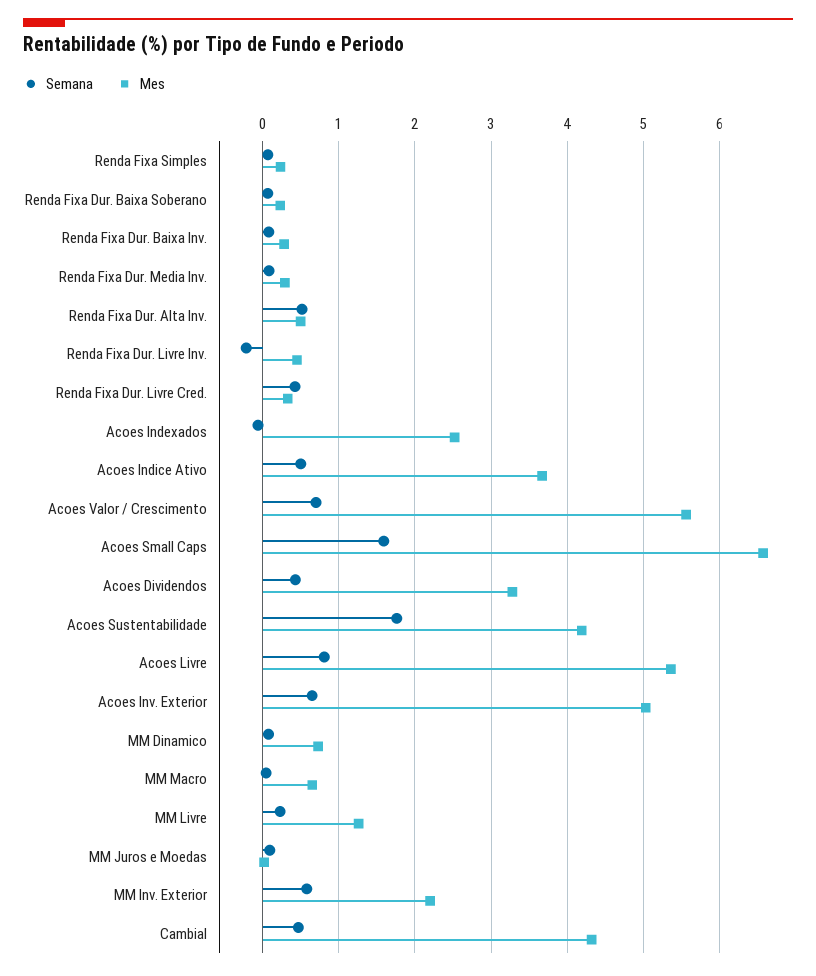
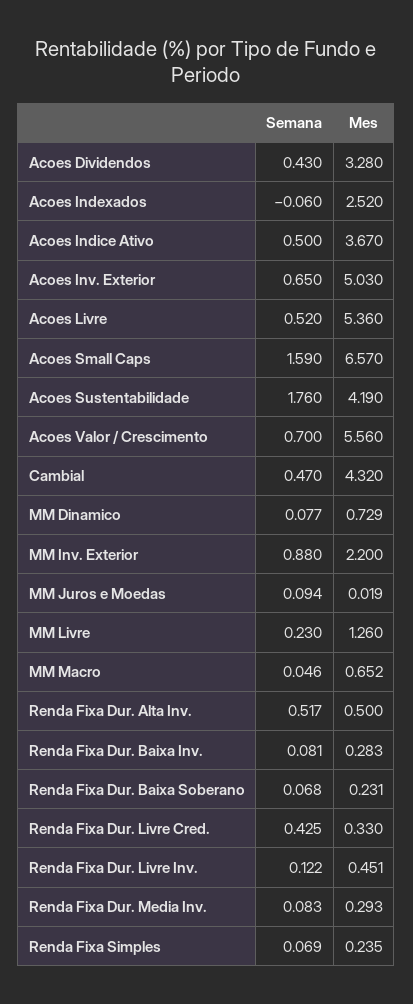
  {
    "Semana": {
      "Renda Fixa Simples": 0.069,
      "Renda Fixa Dur. Baixa Soberano": 0.068,
      "Renda Fixa Dur. Baixa Inv.": 0.081,
      "Renda Fixa Dur. Media Inv.": 0.083,
      "Renda Fixa Dur. Alta Inv.": 0.517,
-     "Renda Fixa Dur. Livre Inv.": -0.2,
+     "Renda Fixa Dur. Livre Inv.": 0.122,
      "Renda Fixa Dur. Livre Cred.": 0.425,
      "Acoes Indexados": -0.06,
      "Acoes Indice Ativo": 0.5,
      "Acoes Valor / Crescimento": 0.7,
      "Acoes Small Caps": 1.59,
      "Acoes Dividendos": 0.43,
      "Acoes Sustentabilidade": 1.76,
-     "Acoes Livre": 0.8,
+     "Acoes Livre": 0.52,
      "Acoes Inv. Exterior": 0.65,
      "MM Dinamico": 0.077,
      "MM Macro": 0.046,
      "MM Livre": 0.23,
      "MM Juros e Moedas": 0.094,
-     "MM Inv. Exterior": 0.6,
+     "MM Inv. Exterior": 0.88,
      "Cambial": 0.47
    },
    "Mes": {
      "Renda Fixa Simples": 0.235,
      "Renda Fixa Dur. Baixa Soberano": 0.231,
      "Renda Fixa Dur. Baixa Inv.": 0.283,
      "Renda Fixa Dur. Media Inv.": 0.293,
      "Renda Fixa Dur. Alta Inv.": 0.5,
      "Renda Fixa Dur. Livre Inv.": 0.451,
      "Renda Fixa Dur. Livre Cred.": 0.33,
      "Acoes Indexados": 2.52,
      "Acoes Indice Ativo": 3.67,
      "Acoes Valor / Crescimento": 5.56,
      "Acoes Small Caps": 6.57,
      "Acoes Dividendos": 3.28,
      "Acoes Sustentabilidade": 4.19,
      "Acoes Livre": 5.36,
      "Acoes Inv. Exterior": 5.03,
      "MM Dinamico": 0.729,
      "MM Macro": 0.652,
      "MM Livre": 1.26,
      "MM Juros e Moedas": 0.019,
      "MM Inv. Exterior": 2.2,
      "Cambial": 4.32
    }
  }

